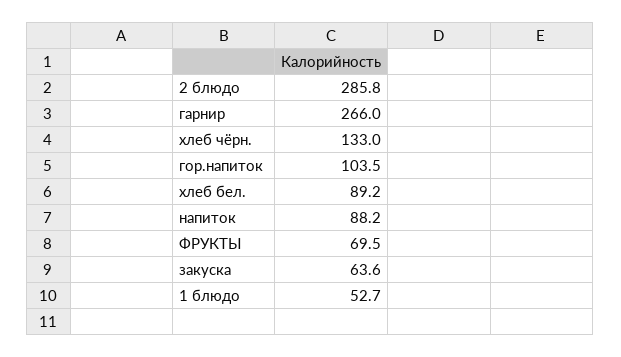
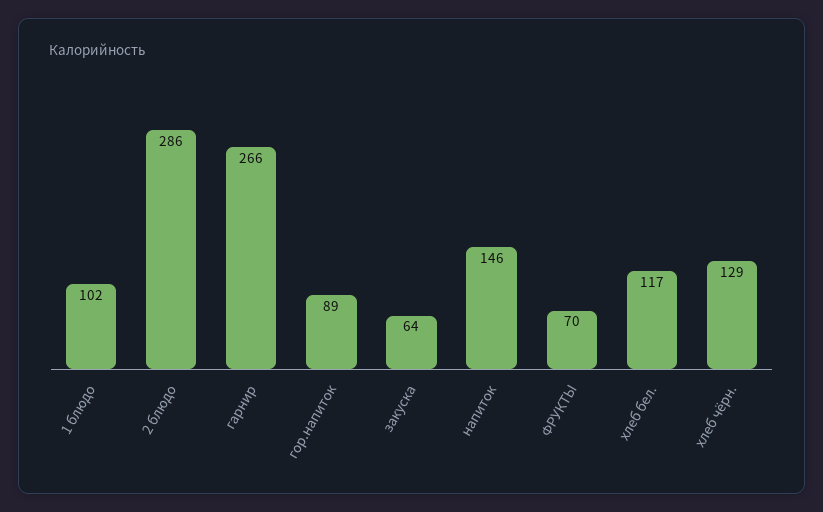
  {
    "2 блюдо": 285.8,
    "гарнир": 266,
-   "хлеб чёрн.": 133,
+   "хлеб чёрн.": 129,
-   "гор.напиток": 103.5,
+   "гор.напиток": 89,
-   "хлеб бел.": 89.2,
+   "хлеб бел.": 117,
-   "напиток": 88.2,
+   "напиток": 146,
    "ФРУКТЫ": 69.5,
    "закуска": 63.6,
-   "1 блюдо": 52.7
+   "1 блюдо": 102
  }

